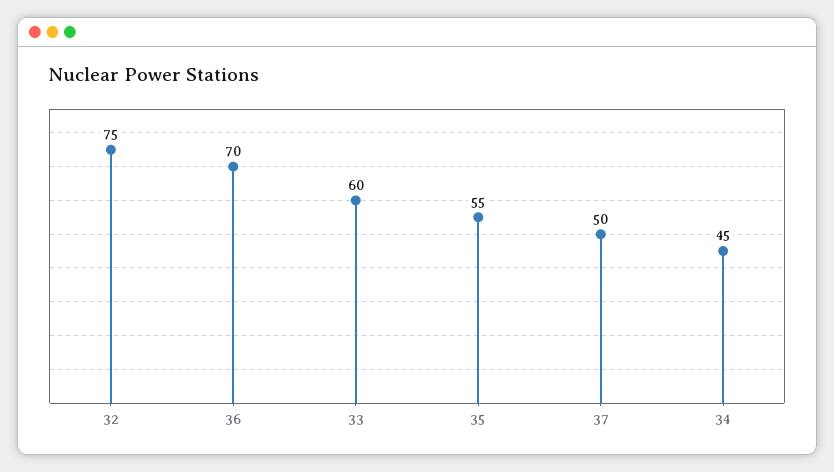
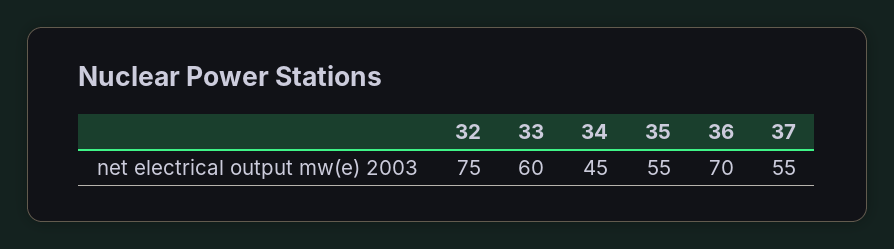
  {
    "32": 75,
    "36": 70,
    "33": 60,
    "35": 55,
-   "37": 50,
+   "37": 55,
    "34": 45
  }

